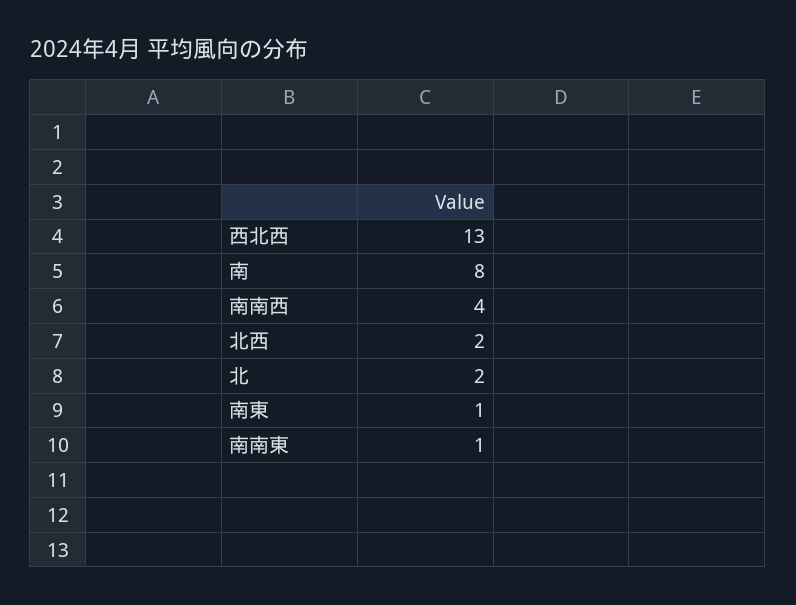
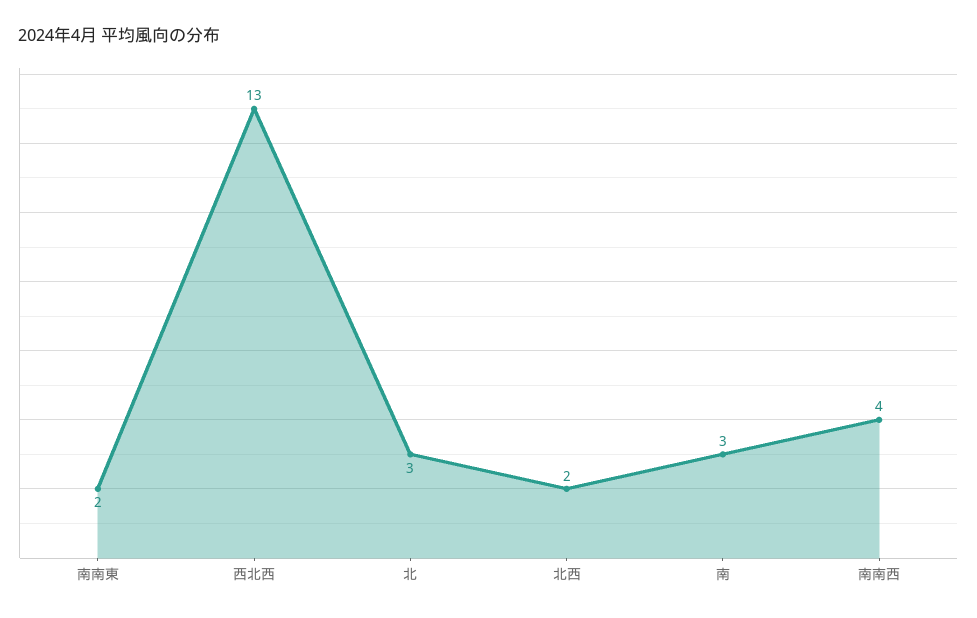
  {
    "西北西": 13,
-   "南": 8,
+   "南": 3,
    "南南西": 4,
    "北西": 2,
-   "北": 2,
+   "北": 3,
-   "南東": 1,
-   "南南東": 1
+   "南南東": 2
  }

